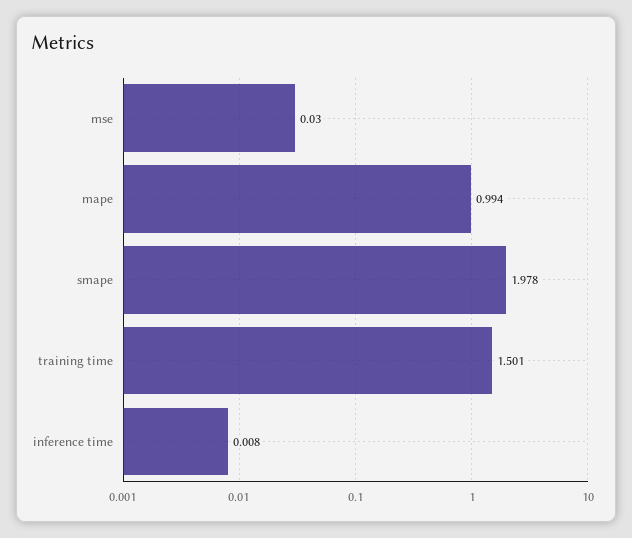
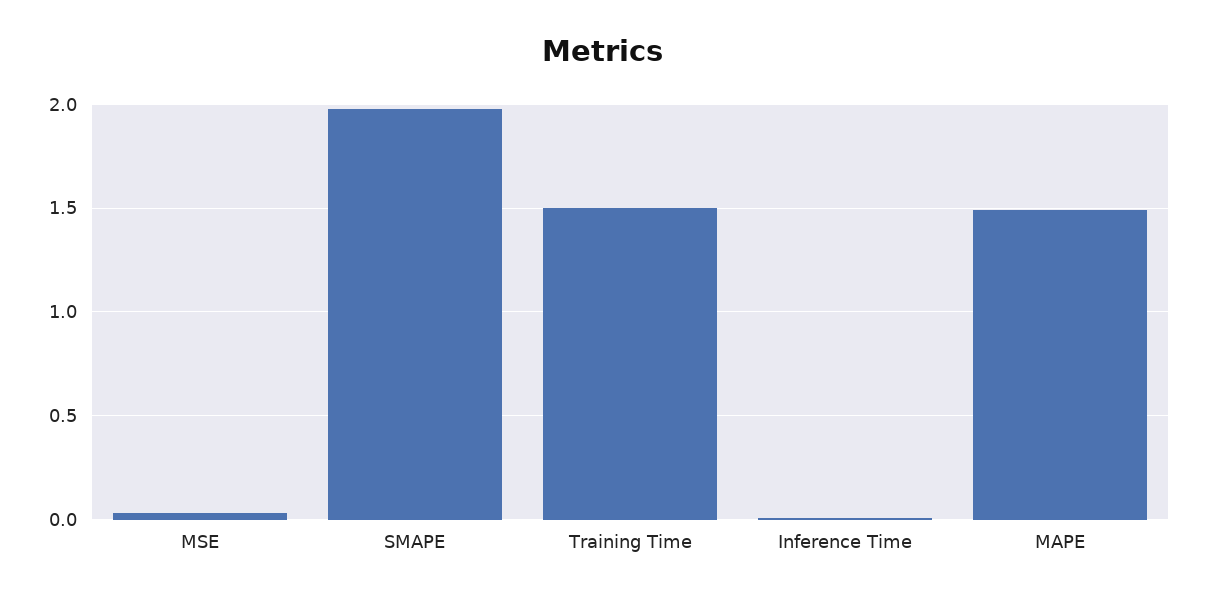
  {
    "mse": 0.03,
-   "mape": 0.994,
+   "mape": 1.5,
    "smape": 1.978,
    "training time": 1.501,
    "inference time": 0.008
  }

